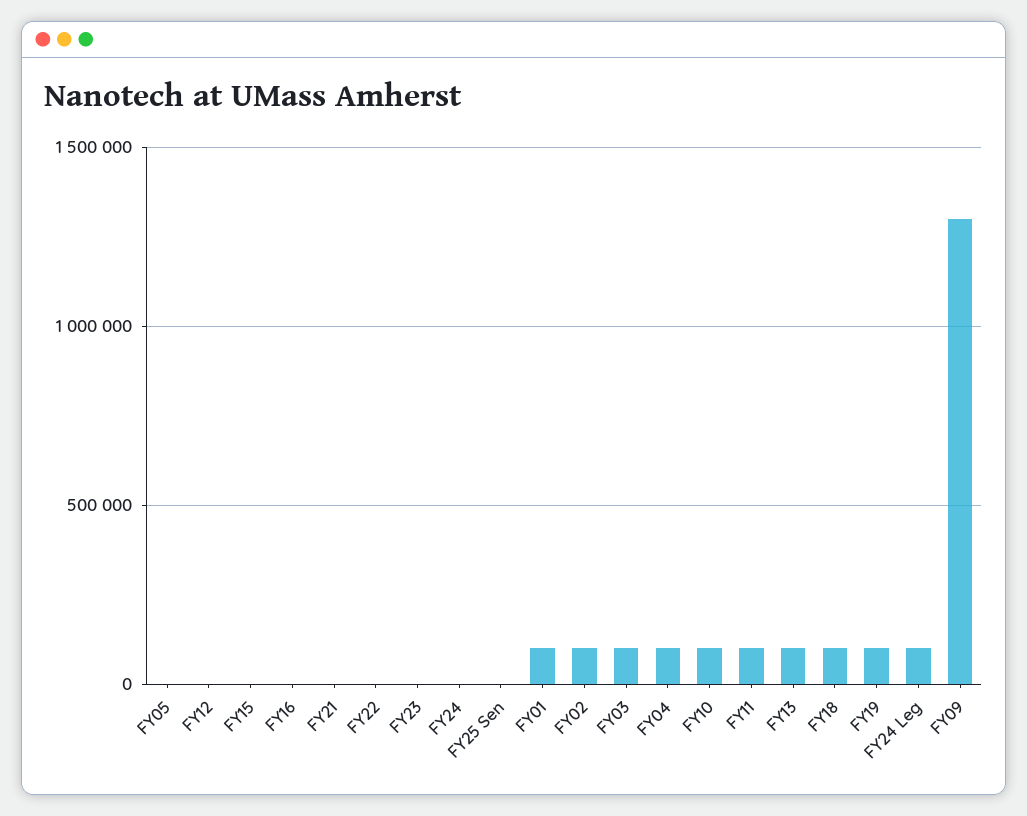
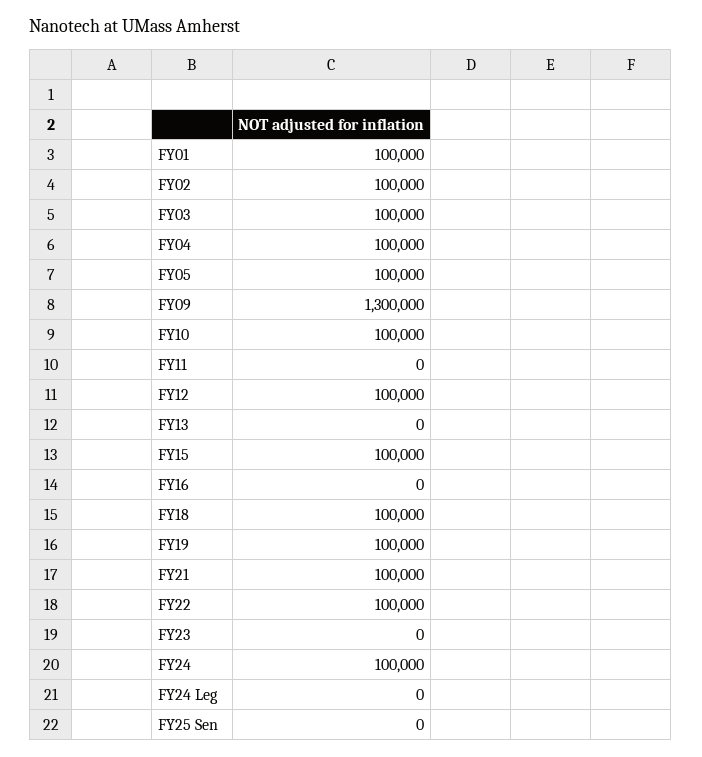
  {
-   "FY05": 0,
+   "FY05": 100000,
-   "FY12": 0,
+   "FY12": 100000,
-   "FY15": 0,
+   "FY15": 100000,
    "FY16": 0,
-   "FY21": 0,
+   "FY21": 100000,
-   "FY22": 0,
+   "FY22": 100000,
    "FY23": 0,
-   "FY24": 0,
+   "FY24": 100000,
    "FY25 Sen": 0,
    "FY01": 100000,
    "FY02": 100000,
    "FY03": 100000,
    "FY04": 100000,
    "FY10": 100000,
-   "FY11": 100000,
+   "FY11": 0,
-   "FY13": 100000,
+   "FY13": 0,
    "FY18": 100000,
    "FY19": 100000,
-   "FY24 Leg": 100000,
+   "FY24 Leg": 0,
    "FY09": 1300000
  }

